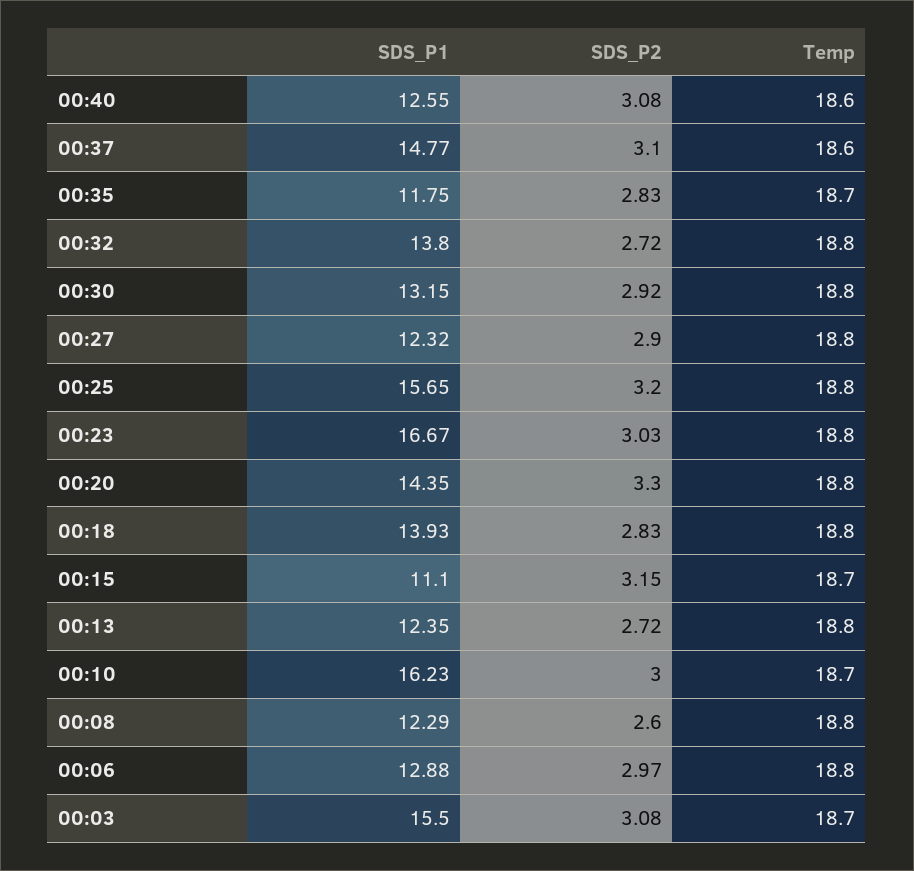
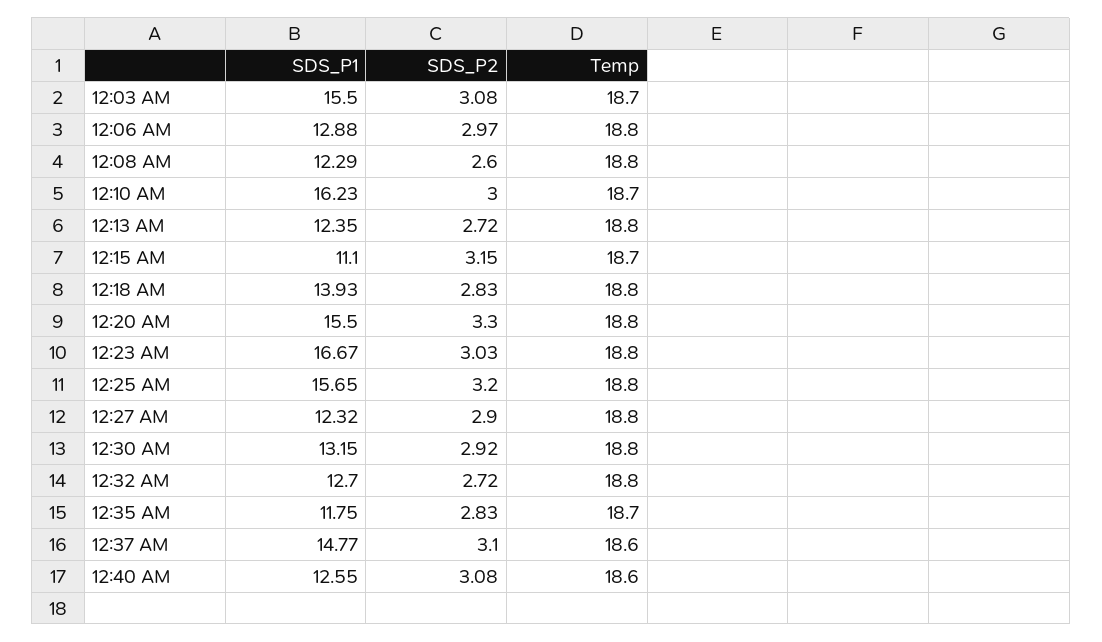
  {
    "SDS_P1": {
      "00:40": 12.55,
      "00:37": 14.77,
      "00:35": 11.75,
-     "00:32": 13.8,
+     "00:32": 12.7,
      "00:30": 13.15,
      "00:27": 12.32,
      "00:25": 15.65,
      "00:23": 16.67,
-     "00:20": 14.35,
+     "00:20": 15.5,
      "00:18": 13.93,
      "00:15": 11.1,
      "00:13": 12.35,
      "00:10": 16.23,
      "00:08": 12.29,
      "00:06": 12.88,
      "00:03": 15.5
    },
    "SDS_P2": {
      "00:40": 3.08,
      "00:37": 3.1,
      "00:35": 2.83,
      "00:32": 2.72,
      "00:30": 2.92,
      "00:27": 2.9,
      "00:25": 3.2,
      "00:23": 3.03,
      "00:20": 3.3,
      "00:18": 2.83,
      "00:15": 3.15,
      "00:13": 2.72,
      "00:10": 3,
      "00:08": 2.6,
      "00:06": 2.97,
      "00:03": 3.08
    },
    "Temp": {
      "00:40": 18.6,
      "00:37": 18.6,
      "00:35": 18.7,
      "00:32": 18.8,
      "00:30": 18.8,
      "00:27": 18.8,
      "00:25": 18.8,
      "00:23": 18.8,
      "00:20": 18.8,
      "00:18": 18.8,
      "00:15": 18.7,
      "00:13": 18.8,
      "00:10": 18.7,
      "00:08": 18.8,
      "00:06": 18.8,
      "00:03": 18.7
    }
  }

